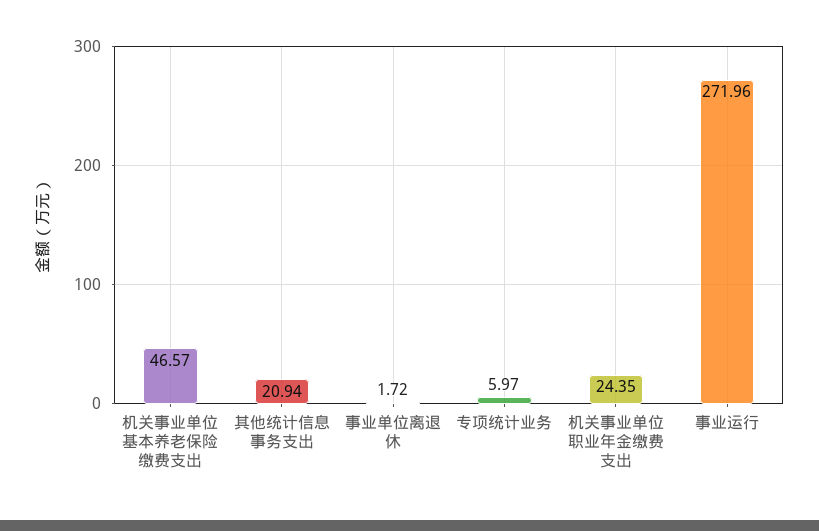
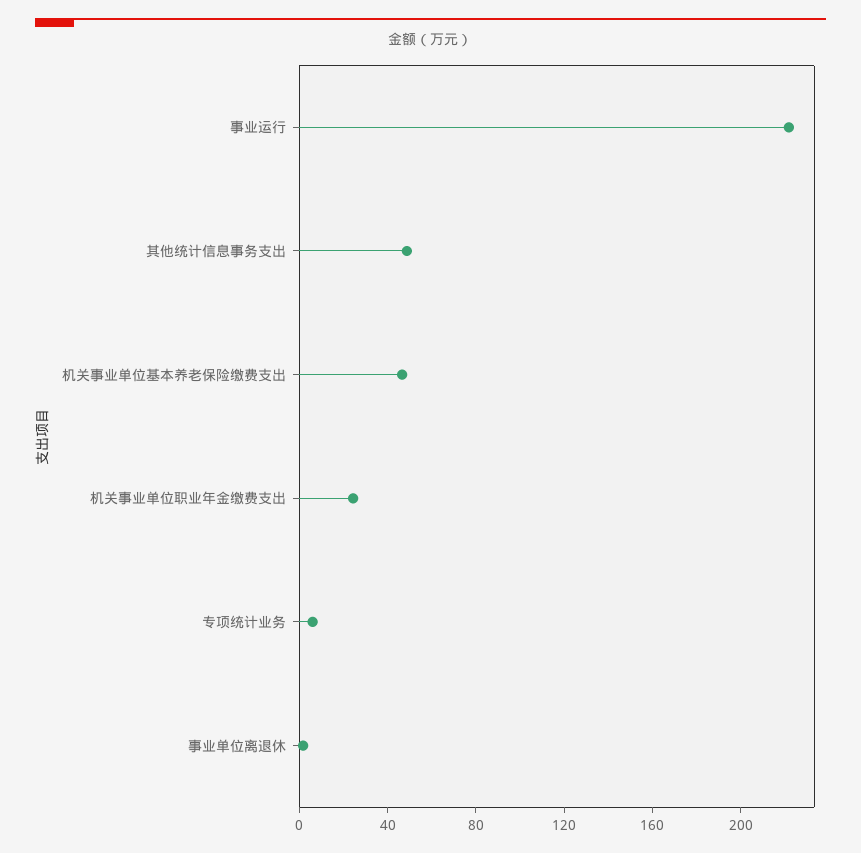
  {
    "机关事业单位基本养老保险缴费支出": 46.57,
-   "其他统计信息事务支出": 20.94,
+   "其他统计信息事务支出": 50,
    "事业单位离退休": 1.72,
    "专项统计业务": 5.97,
    "机关事业单位职业年金缴费支出": 24.35,
-   "事业运行": 271.96
+   "事业运行": 220
  }

